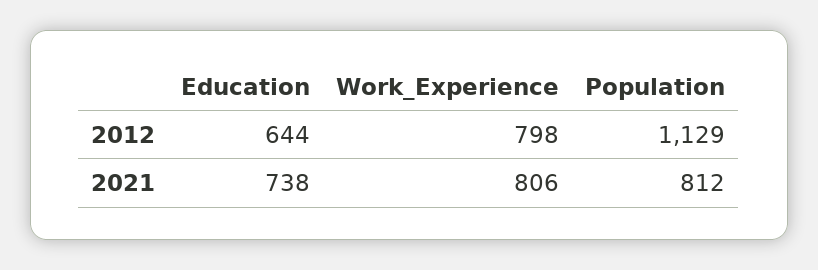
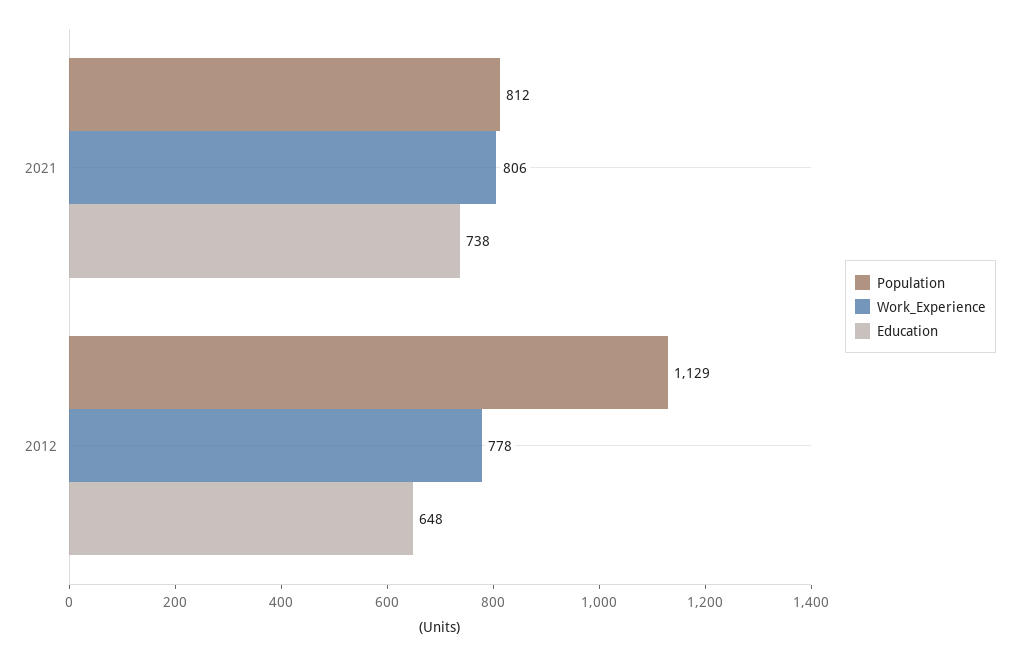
  {
    "Education": {
-     "2012": 644,
+     "2012": 648,
      "2021": 738
    },
    "Work_Experience": {
-     "2012": 798,
+     "2012": 778,
      "2021": 806
    },
    "Population": {
      "2012": 1129,
      "2021": 812
    }
  }

